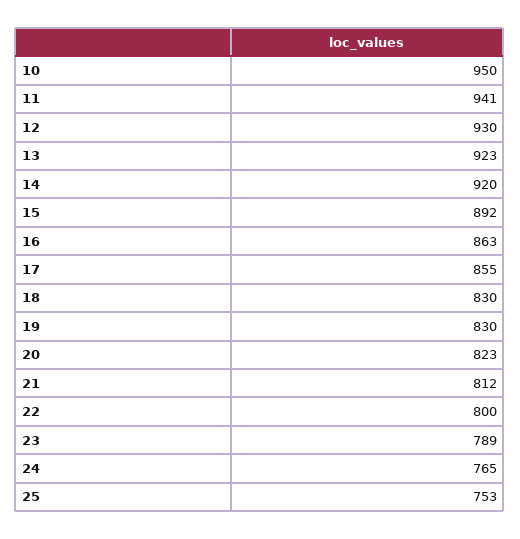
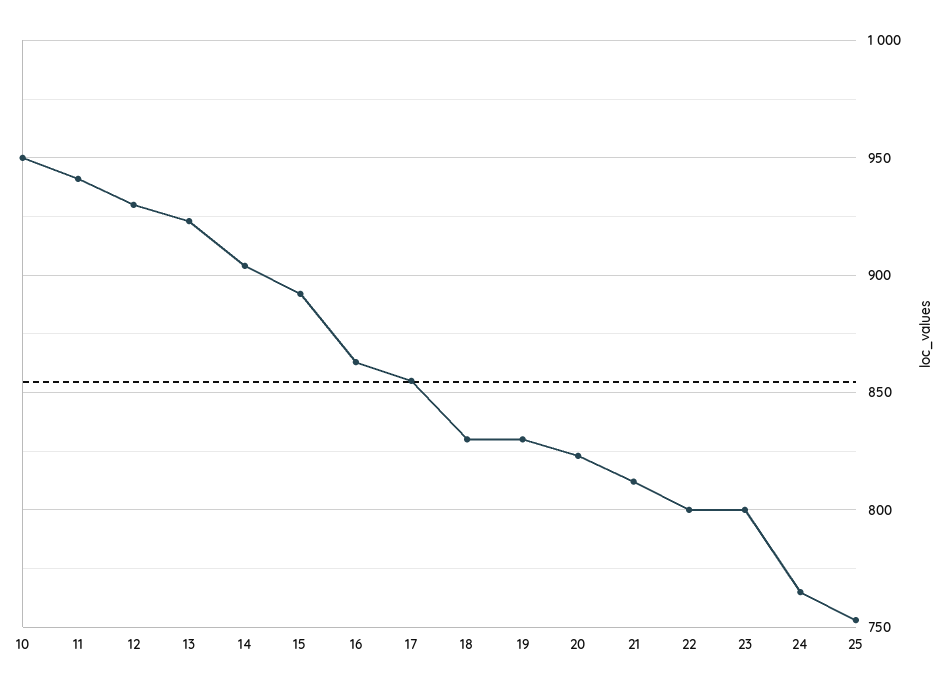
  {
    "10": 950,
    "11": 941,
    "12": 930,
    "13": 923,
-   "14": 920,
+   "14": 905,
    "15": 892,
    "16": 863,
    "17": 855,
    "18": 830,
    "19": 830,
    "20": 823,
    "21": 812,
    "22": 800,
-   "23": 789,
+   "23": 800,
    "24": 765,
    "25": 753
  }

